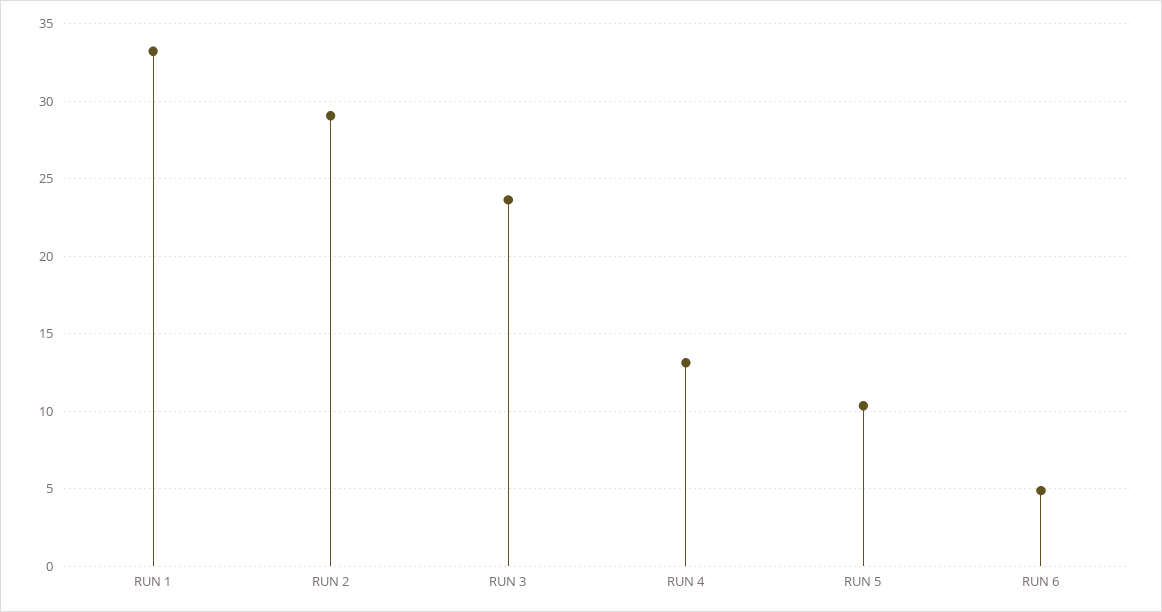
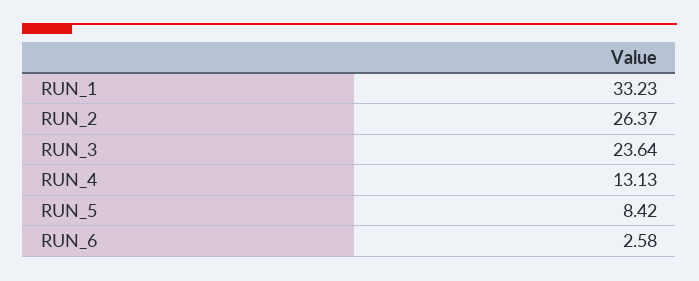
  {
    "RUN 1": 33.23,
-   "RUN 2": 29,
+   "RUN 2": 26.37,
    "RUN 3": 23.64,
    "RUN 4": 13.13,
-   "RUN 5": 10.5,
+   "RUN 5": 8.42,
-   "RUN 6": 5
+   "RUN 6": 2.58
  }

